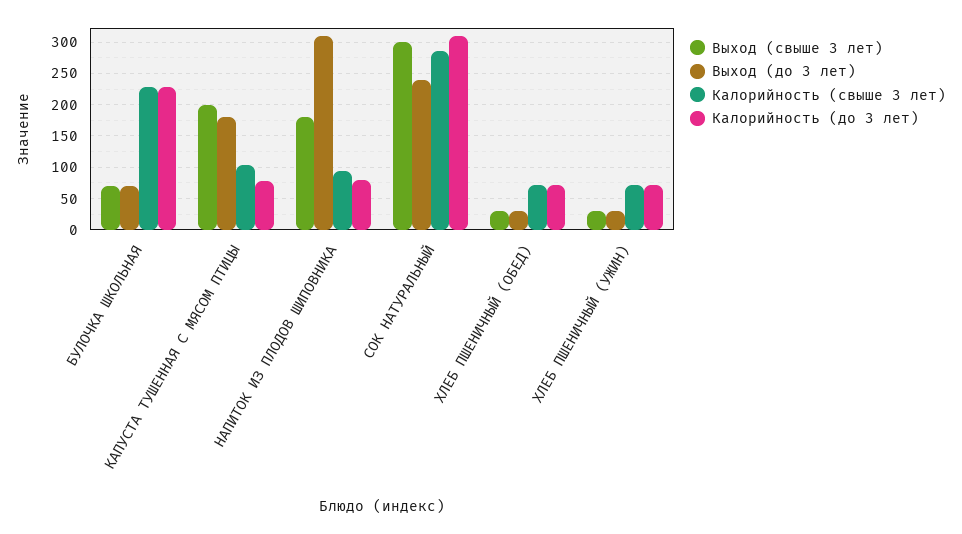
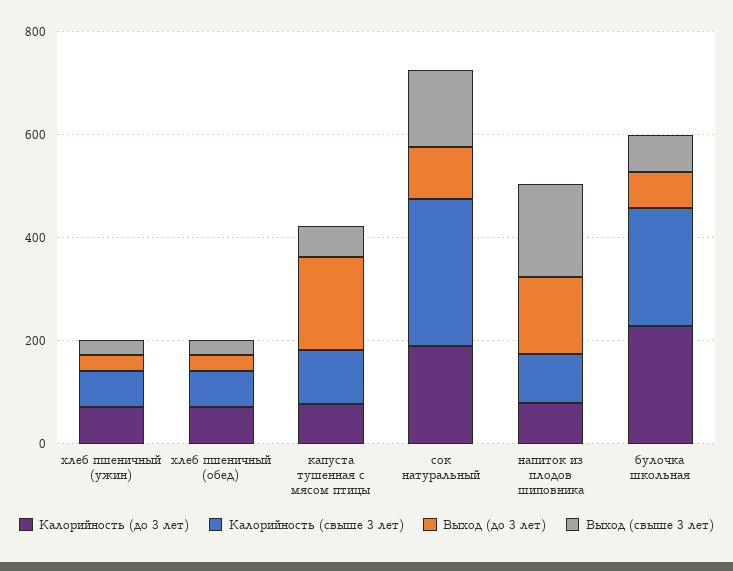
  {
    "Выход (свыше 3 лет)": {
      "БУЛОЧКА ШКОЛЬНАЯ": 70,
-     "КАПУСТА ТУШЕННАЯ С МЯСОМ ПТИЦЫ": 200,
+     "КАПУСТА ТУШЕННАЯ С МЯСОМ ПТИЦЫ": 50,
      "НАПИТОК ИЗ ПЛОДОВ ШИПОВНИКА": 180,
-     "СОК НАТУРАЛЬНЫЙ": 300,
+     "СОК НАТУРАЛЬНЫЙ": 150,
      "ХЛЕБ ПШЕНИЧНЫЙ (ОБЕД)": 30,
      "ХЛЕБ ПШЕНИЧНЫЙ (УЖИН)": 30
    },
    "Выход (до 3 лет)": {
      "БУЛОЧКА ШКОЛЬНАЯ": 70,
      "КАПУСТА ТУШЕННАЯ С МЯСОМ ПТИЦЫ": 180,
-     "НАПИТОК ИЗ ПЛОДОВ ШИПОВНИКА": 310,
+     "НАПИТОК ИЗ ПЛОДОВ ШИПОВНИКА": 150,
-     "СОК НАТУРАЛЬНЫЙ": 240,
+     "СОК НАТУРАЛЬНЫЙ": 100,
      "ХЛЕБ ПШЕНИЧНЫЙ (ОБЕД)": 30,
      "ХЛЕБ ПШЕНИЧНЫЙ (УЖИН)": 30
    },
    "Калорийность (свыше 3 лет)": {
      "БУЛОЧКА ШКОЛЬНАЯ": 230,
      "КАПУСТА ТУШЕННАЯ С МЯСОМ ПТИЦЫ": 100,
      "НАПИТОК ИЗ ПЛОДОВ ШИПОВНИКА": 90,
      "СОК НАТУРАЛЬНЫЙ": 290,
      "ХЛЕБ ПШЕНИЧНЫЙ (ОБЕД)": 70,
      "ХЛЕБ ПШЕНИЧНЫЙ (УЖИН)": 70
    },
    "Калорийность (до 3 лет)": {
      "БУЛОЧКА ШКОЛЬНАЯ": 230,
      "КАПУСТА ТУШЕННАЯ С МЯСОМ ПТИЦЫ": 80,
      "НАПИТОК ИЗ ПЛОДОВ ШИПОВНИКА": 80,
-     "СОК НАТУРАЛЬНЫЙ": 310,
+     "СОК НАТУРАЛЬНЫЙ": 200,
      "ХЛЕБ ПШЕНИЧНЫЙ (ОБЕД)": 70,
      "ХЛЕБ ПШЕНИЧНЫЙ (УЖИН)": 70
    }
  }

